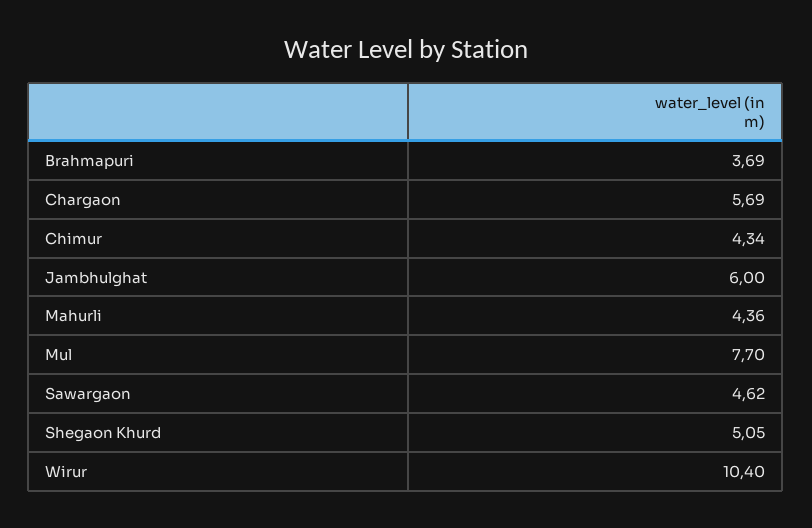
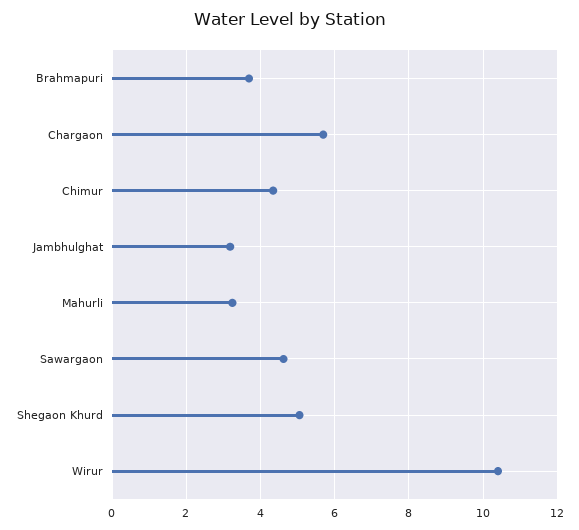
  {
    "Brahmapuri": 3.69,
    "Chargaon": 5.69,
    "Chimur": 4.34,
-   "Jambhulghat": 6,
+   "Jambhulghat": 3.2,
-   "Mahurli": 4.36,
+   "Mahurli": 3.2,
-   "Mul": 7.7,
    "Sawargaon": 4.62,
    "Shegaon Khurd": 5.05,
    "Wirur": 10.4
  }

